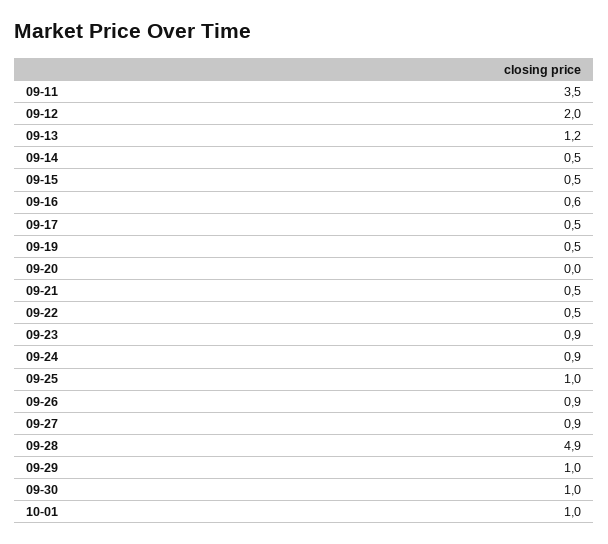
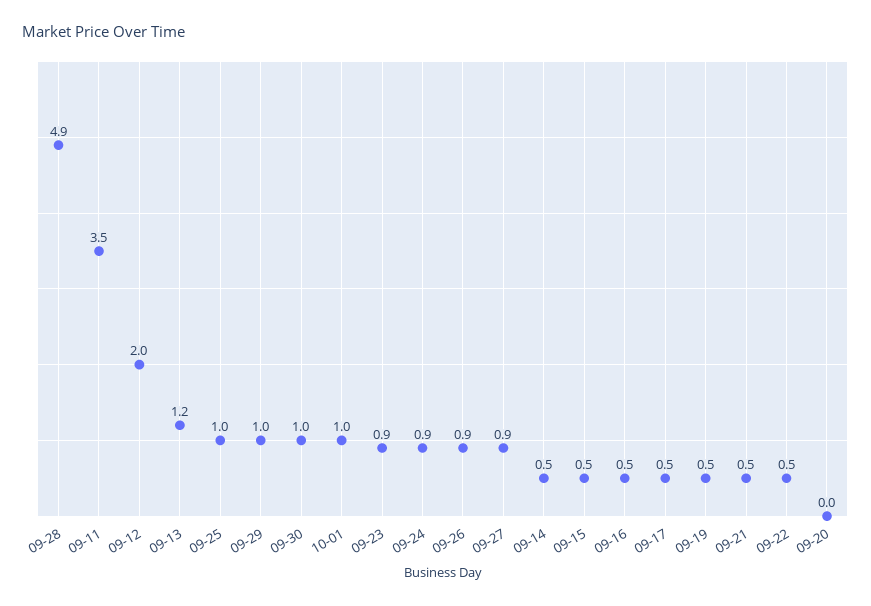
  {
    "09-11": 3.5,
    "09-12": 2,
    "09-13": 1.2,
    "09-14": 0.5,
    "09-15": 0.5,
-   "09-16": 0.6,
+   "09-16": 0.5,
    "09-17": 0.5,
    "09-19": 0.5,
    "09-20": 0,
    "09-21": 0.5,
    "09-22": 0.5,
    "09-23": 0.9,
    "09-24": 0.9,
    "09-25": 1,
    "09-26": 0.9,
    "09-27": 0.9,
    "09-28": 4.9,
    "09-29": 1,
    "09-30": 1,
    "10-01": 1
  }

